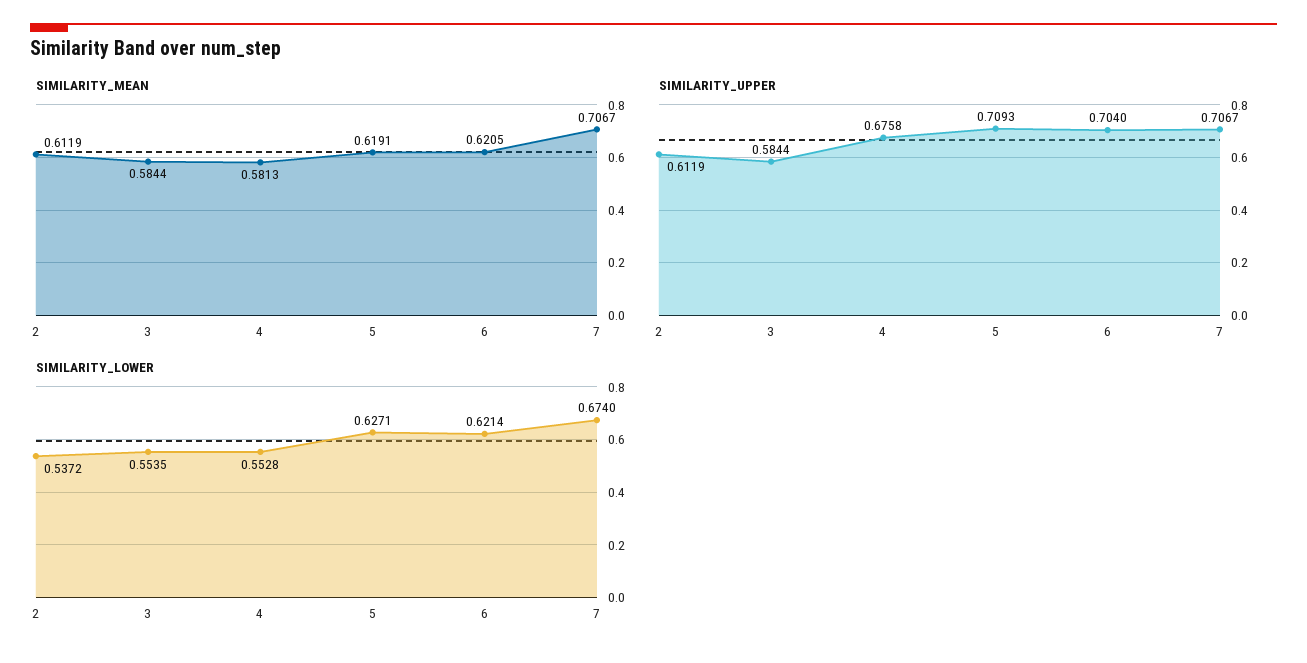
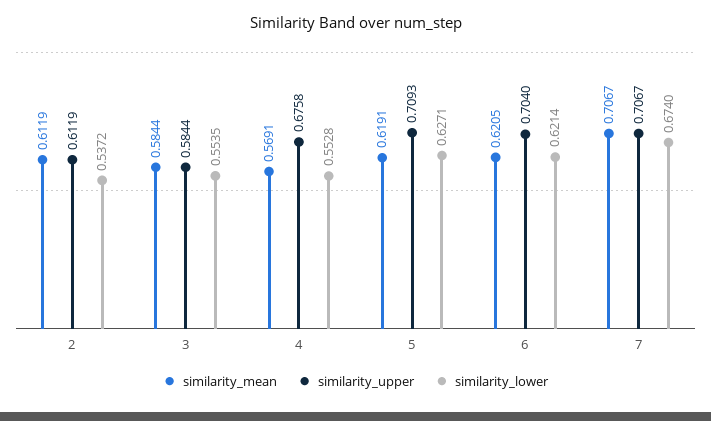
  {
    "SIMILARITY_MEAN": {
      "2": 0.6119,
      "3": 0.5844,
-     "4": 0.5813,
+     "4": 0.5691,
      "5": 0.6191,
      "6": 0.6205,
      "7": 0.7067
    },
    "SIMILARITY_UPPER": {
      "2": 0.6119,
      "3": 0.5844,
      "4": 0.6758,
      "5": 0.7093,
      "6": 0.704,
      "7": 0.7067
    },
    "SIMILARITY_LOWER": {
      "2": 0.5372,
      "3": 0.5535,
      "4": 0.5528,
      "5": 0.6271,
      "6": 0.6214,
      "7": 0.674
    }
  }

